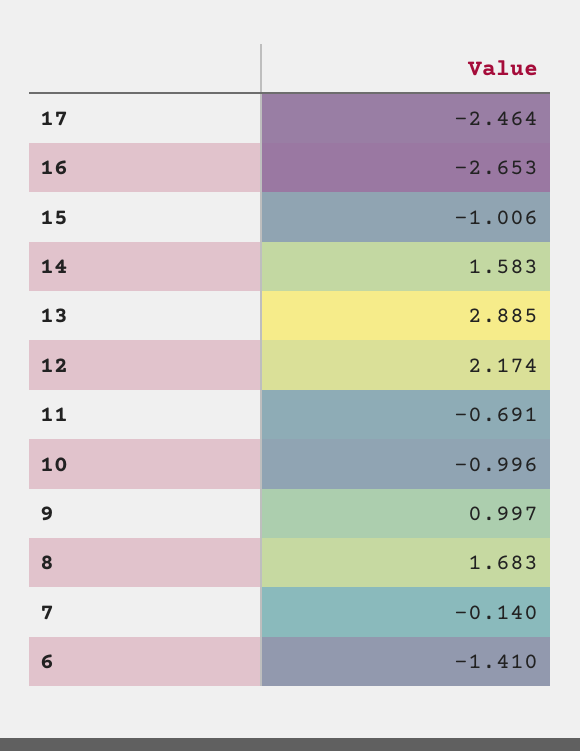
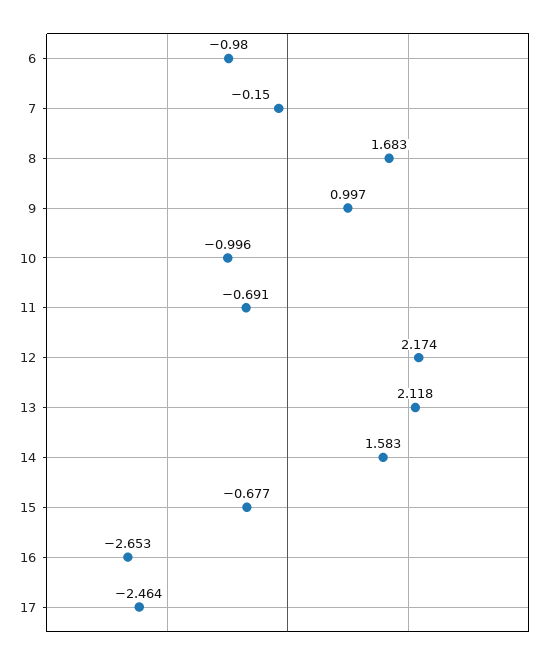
  {
    "17": -2.464,
    "16": -2.653,
-   "15": -1.006,
+   "15": -0.677,
    "14": 1.583,
-   "13": 2.885,
+   "13": 2.118,
    "12": 2.174,
    "11": -0.691,
    "10": -0.996,
    "9": 0.997,
    "8": 1.683,
-   "7": -0.14,
+   "7": -0.15,
-   "6": -1.41
+   "6": -0.98
  }

